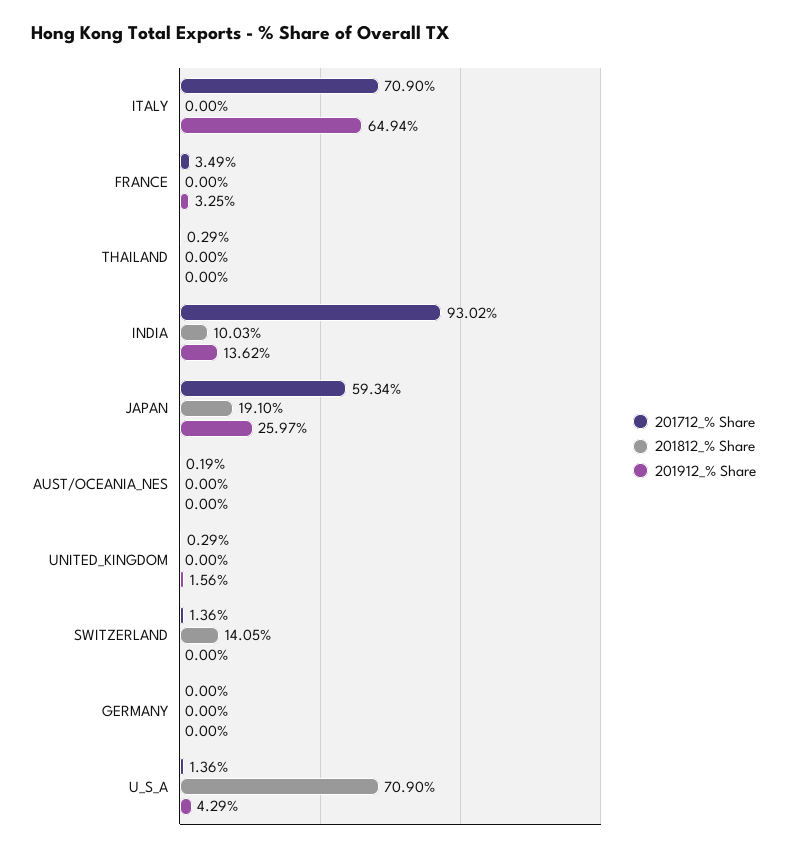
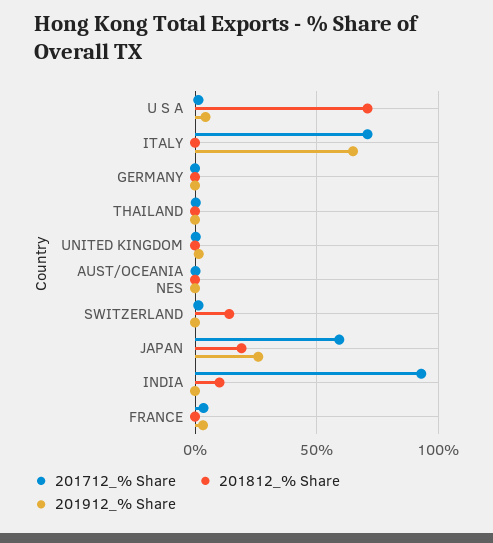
  {
    "201712_% Share": {
      "ITALY": 70.9,
      "FRANCE": 3.49,
      "THAILAND": 0.29,
      "INDIA": 93.02,
      "JAPAN": 59.34,
      "AUST/OCEANIA_NES": 0.19,
      "UNITED_KINGDOM": 0.29,
      "SWITZERLAND": 1.36,
      "GERMANY": 0,
      "U_S_A": 1.36
    },
    "201812_% Share": {
      "ITALY": 0,
      "FRANCE": 0,
      "THAILAND": 0,
      "INDIA": 10.03,
      "JAPAN": 19.1,
      "AUST/OCEANIA_NES": 0,
      "UNITED_KINGDOM": 0,
      "SWITZERLAND": 14.05,
      "GERMANY": 0,
      "U_S_A": 70.9
    },
    "201912_% Share": {
      "ITALY": 64.94,
      "FRANCE": 3.25,
      "THAILAND": 0,
-     "INDIA": 13.62,
+     "INDIA": 0,
      "JAPAN": 25.97,
      "AUST/OCEANIA_NES": 0,
      "UNITED_KINGDOM": 1.56,
      "SWITZERLAND": 0,
      "GERMANY": 0,
      "U_S_A": 4.29
    }
  }

